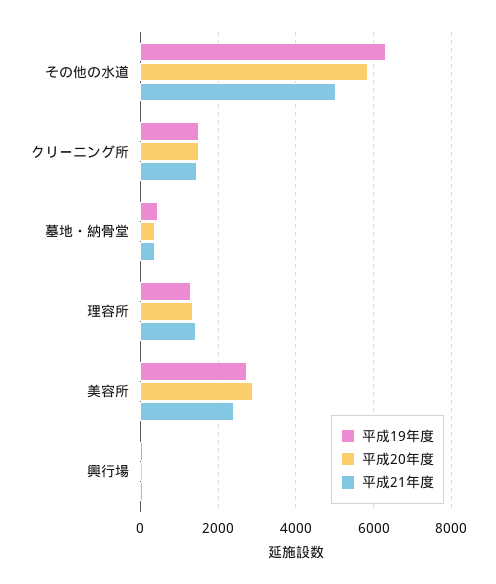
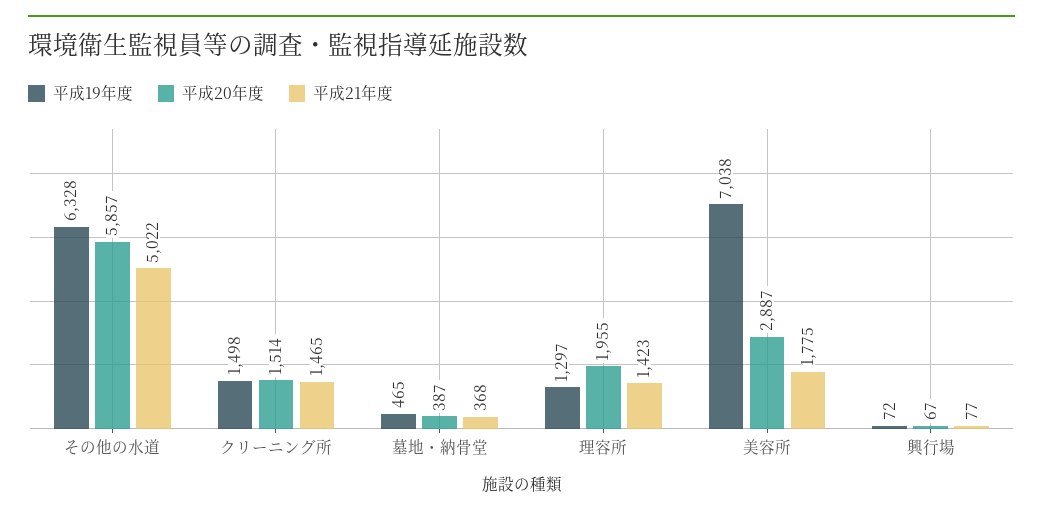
  {
    "平成19年度": {
      "その他の水道": 6328,
      "クリーニング所": 1498,
      "墓地・納骨堂": 465,
      "理容所": 1297,
-     "美容所": 2800,
+     "美容所": 7038,
      "興行場": 72
    },
    "平成20年度": {
      "その他の水道": 5857,
      "クリーニング所": 1514,
      "墓地・納骨堂": 387,
-     "理容所": 1400,
+     "理容所": 1955,
      "美容所": 2887,
      "興行場": 67
    },
    "平成21年度": {
      "その他の水道": 5022,
      "クリーニング所": 1465,
      "墓地・納骨堂": 368,
      "理容所": 1423,
-     "美容所": 2400,
+     "美容所": 1775,
      "興行場": 77
    }
  }

